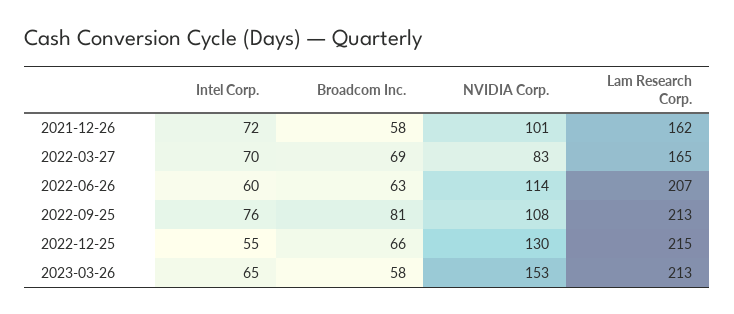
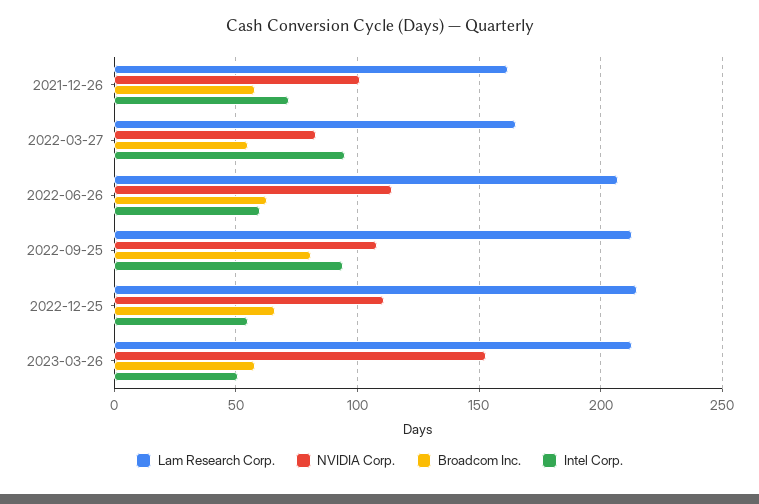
  {
    "Intel Corp.": {
      "2021-12-26": 72,
-     "2022-03-27": 70,
+     "2022-03-27": 95,
      "2022-06-26": 60,
-     "2022-09-25": 76,
+     "2022-09-25": 95,
      "2022-12-25": 55,
-     "2023-03-26": 65
+     "2023-03-26": 50
    },
    "Broadcom Inc.": {
      "2021-12-26": 58,
-     "2022-03-27": 69,
+     "2022-03-27": 55,
      "2022-06-26": 63,
      "2022-09-25": 81,
      "2022-12-25": 66,
      "2023-03-26": 58
    },
    "NVIDIA Corp.": {
      "2021-12-26": 101,
      "2022-03-27": 83,
      "2022-06-26": 114,
      "2022-09-25": 108,
-     "2022-12-25": 130,
+     "2022-12-25": 110,
      "2023-03-26": 153
    },
    "Lam Research Corp.": {
      "2021-12-26": 162,
      "2022-03-27": 165,
      "2022-06-26": 207,
      "2022-09-25": 213,
      "2022-12-25": 215,
      "2023-03-26": 213
    }
  }

